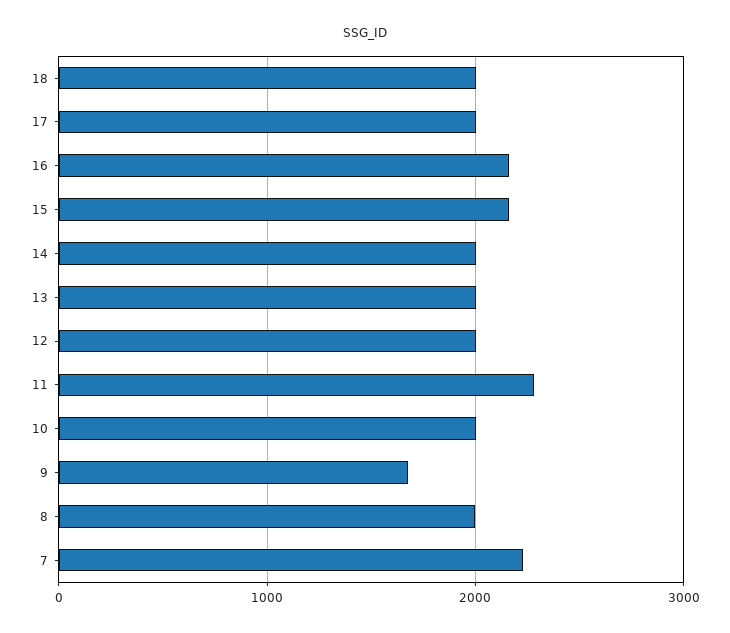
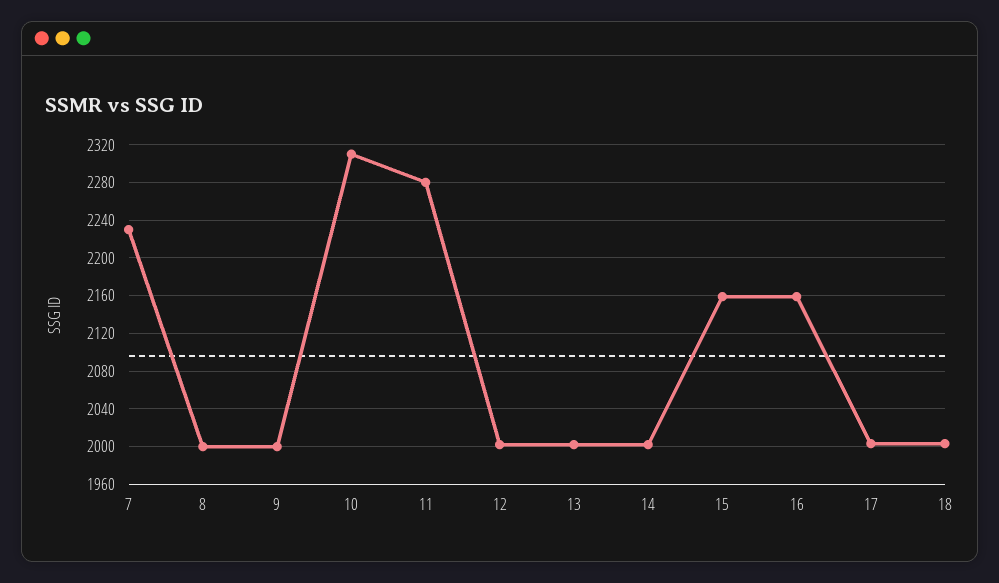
  {
    "18": 2000,
    "17": 2000,
    "16": 2160,
    "15": 2160,
    "14": 2000,
    "13": 2000,
    "12": 2000,
    "11": 2280,
-   "10": 2000,
+   "10": 2310,
-   "9": 1700,
+   "9": 2000,
    "8": 2000,
    "7": 2230
  }

